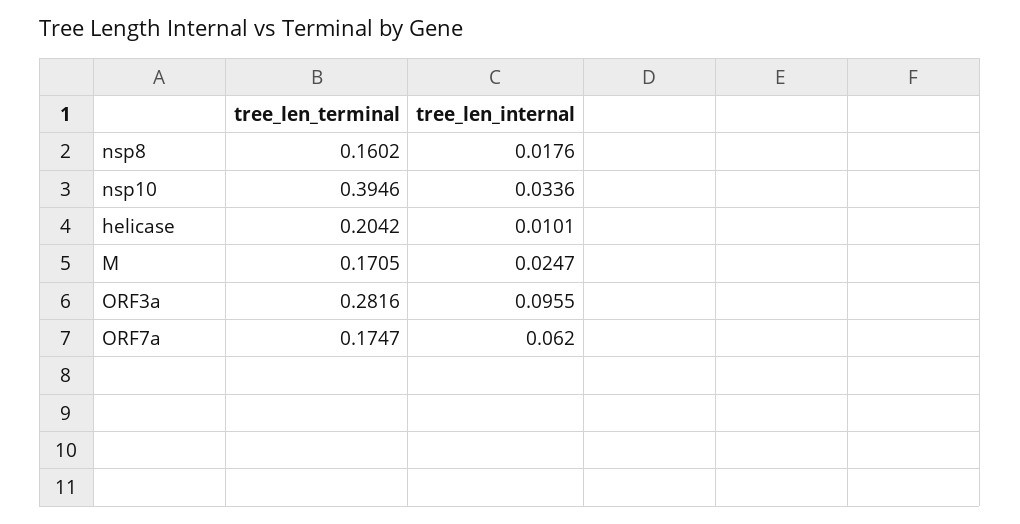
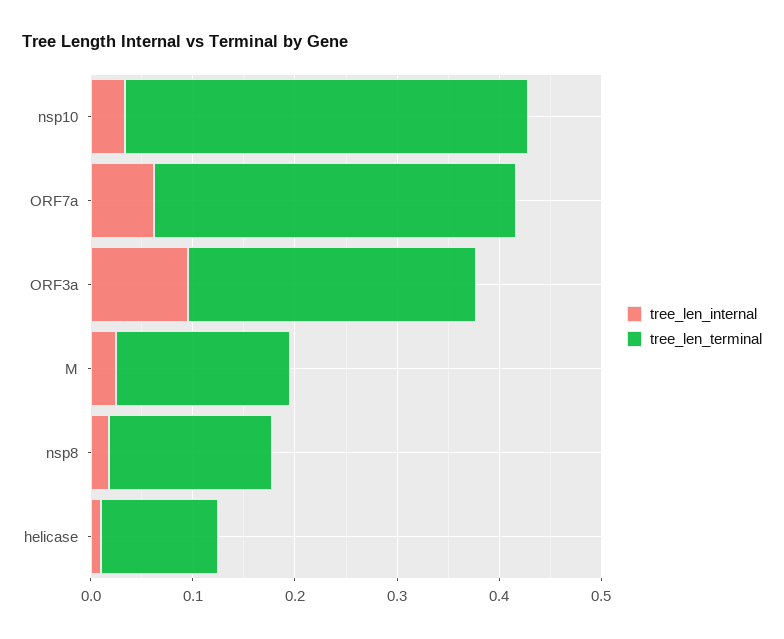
  {
    "tree_len_terminal": {
      "nsp8": 0.1602,
      "nsp10": 0.3946,
-     "helicase": 0.2042,
+     "helicase": 0.12,
      "M": 0.1705,
      "ORF3a": 0.2816,
-     "ORF7a": 0.1747
+     "ORF7a": 0.36
    },
    "tree_len_internal": {
      "nsp8": 0.0176,
      "nsp10": 0.0336,
      "helicase": 0.0101,
      "M": 0.0247,
      "ORF3a": 0.0955,
      "ORF7a": 0.062
    }
  }

